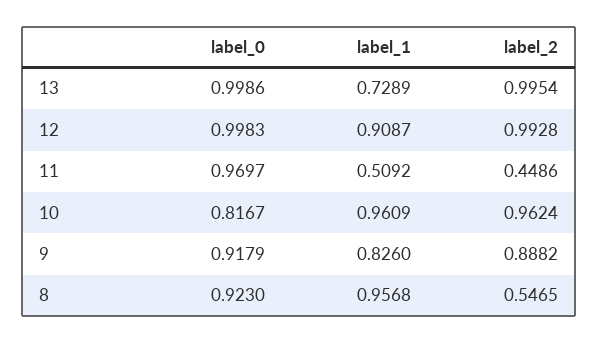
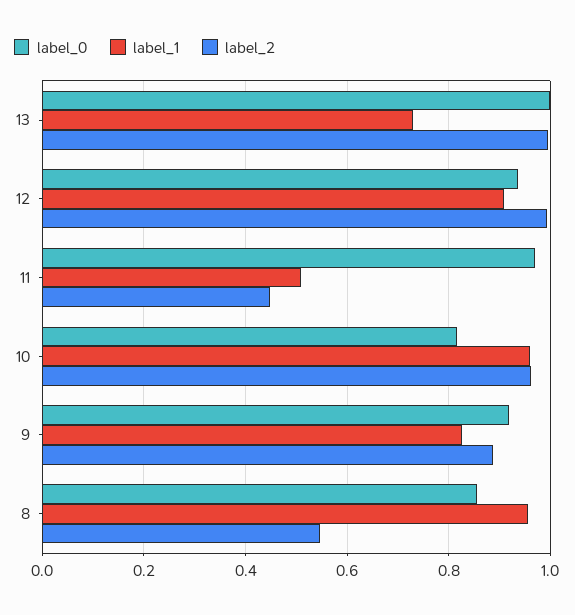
  {
    "label_0": {
      "13": 0.9986,
-     "12": 0.9983,
+     "12": 0.94,
      "11": 0.9697,
      "10": 0.8167,
      "9": 0.9179,
-     "8": 0.923
+     "8": 0.86
    },
    "label_1": {
      "13": 0.7289,
      "12": 0.9087,
      "11": 0.5092,
      "10": 0.9609,
      "9": 0.826,
      "8": 0.9568
    },
    "label_2": {
      "13": 0.9954,
      "12": 0.9928,
      "11": 0.4486,
      "10": 0.9624,
      "9": 0.8882,
      "8": 0.5465
    }
  }

